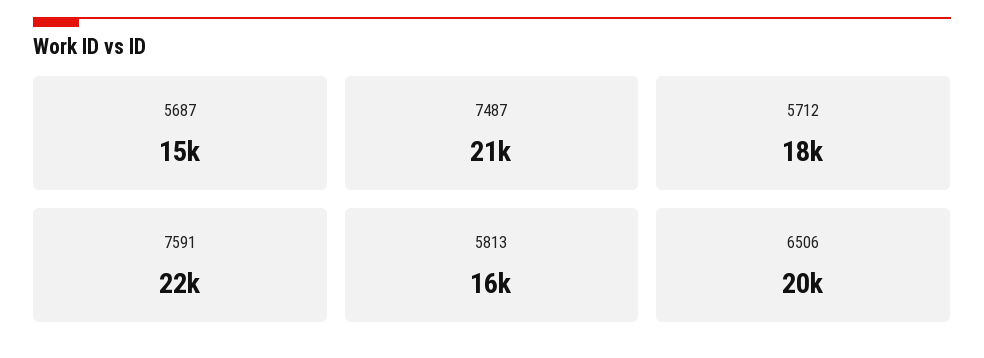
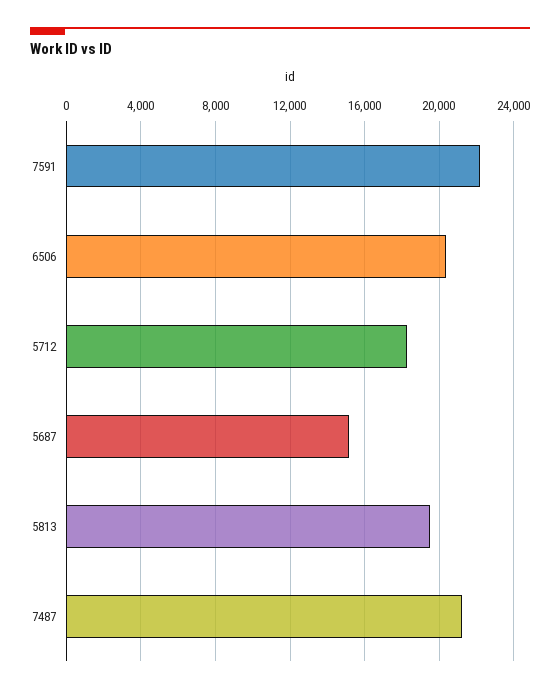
  {
    "5687": 15000,
    "7487": 21000,
    "5712": 18000,
    "7591": 22000,
-   "5813": 16000,
+   "5813": 19500,
    "6506": 20000
  }

